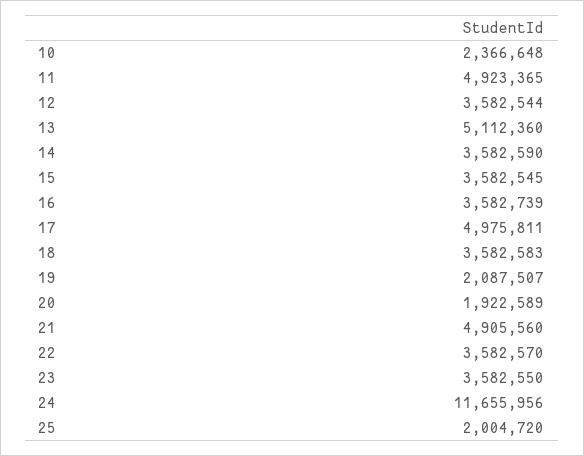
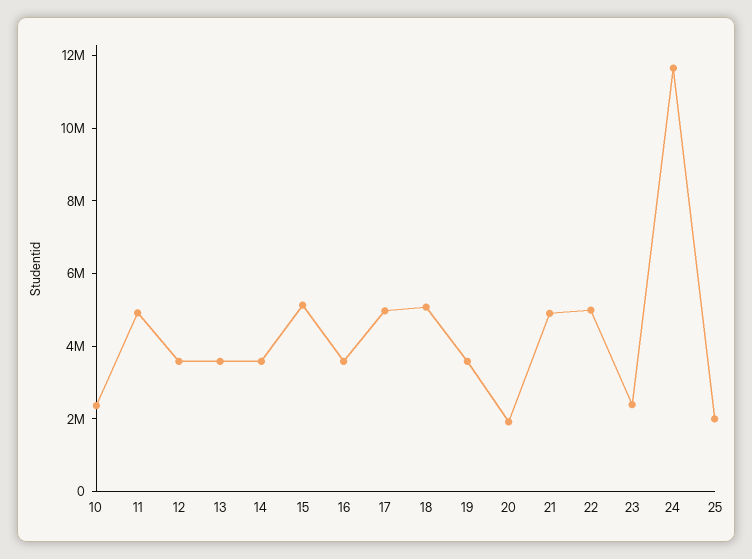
  {
    "10": 2366648,
    "11": 4923365,
    "12": 3582544,
-   "13": 5112360,
+   "13": 3500000,
    "14": 3582590,
-   "15": 3582545,
+   "15": 5000000,
    "16": 3582739,
    "17": 4975811,
-   "18": 3582583,
+   "18": 5000000,
-   "19": 2087507,
+   "19": 3500000,
    "20": 1922589,
    "21": 4905560,
-   "22": 3582570,
+   "22": 5000000,
-   "23": 3582550,
+   "23": 2500000,
    "24": 11655956,
    "25": 2004720
  }

